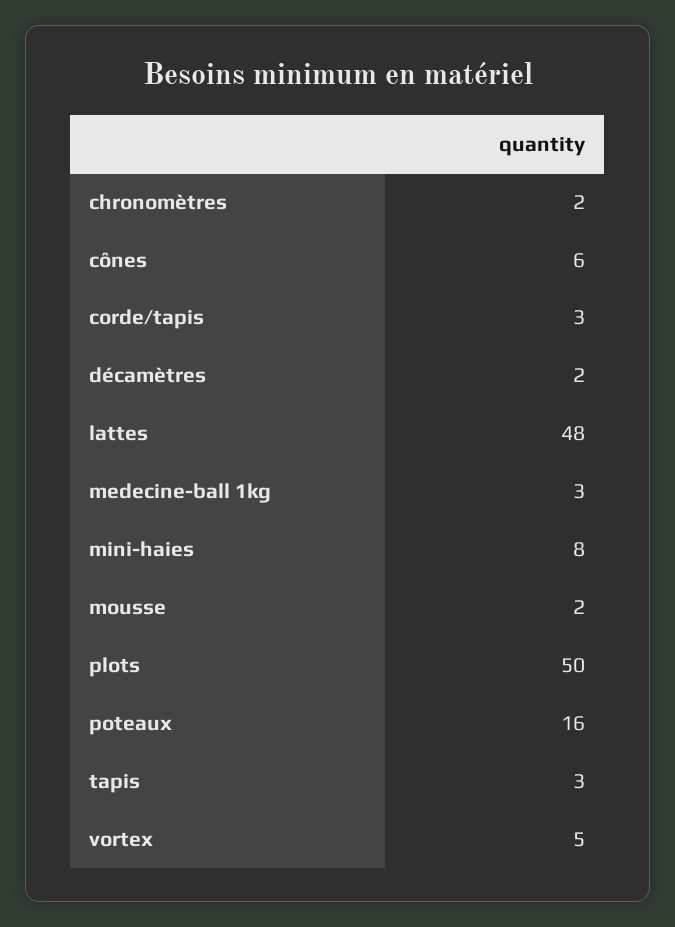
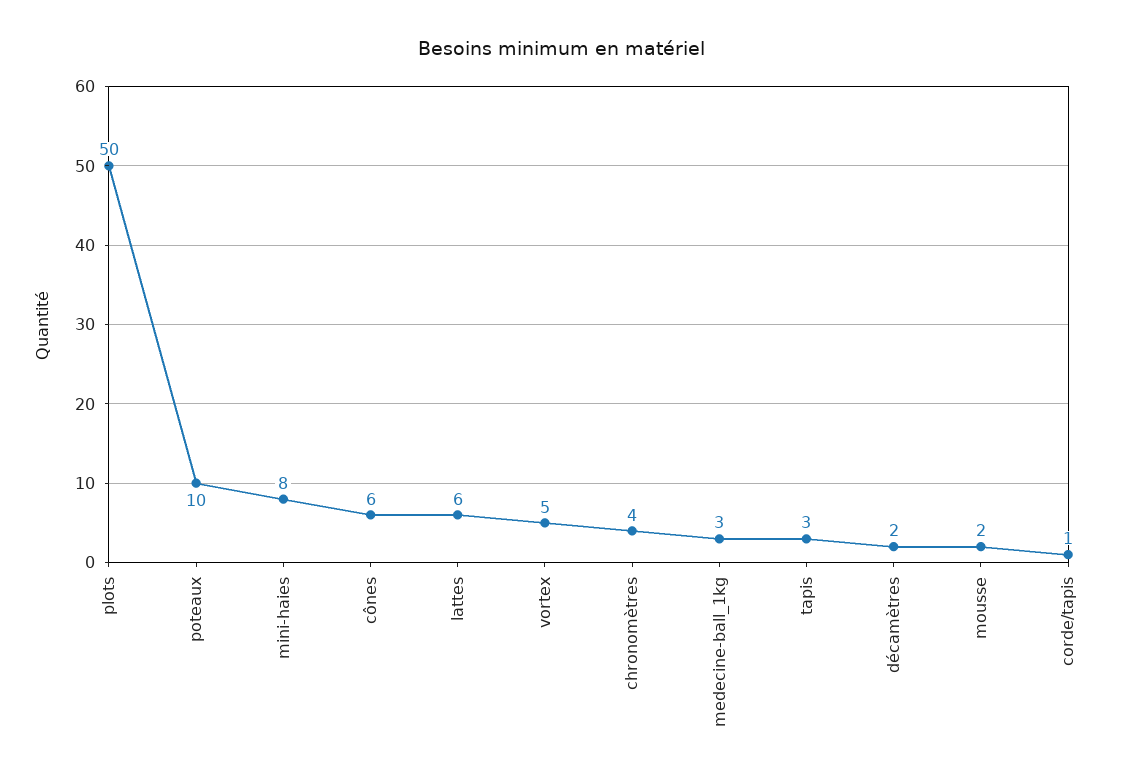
  {
-   "chronomètres": 2,
+   "chronomètres": 4,
    "cônes": 6,
-   "corde/tapis": 3,
+   "corde/tapis": 1,
    "décamètres": 2,
-   "lattes": 48,
+   "lattes": 6,
    "medecine-ball 1kg": 3,
    "mini-haies": 8,
    "mousse": 2,
    "plots": 50,
-   "poteaux": 16,
+   "poteaux": 10,
    "tapis": 3,
    "vortex": 5
  }

